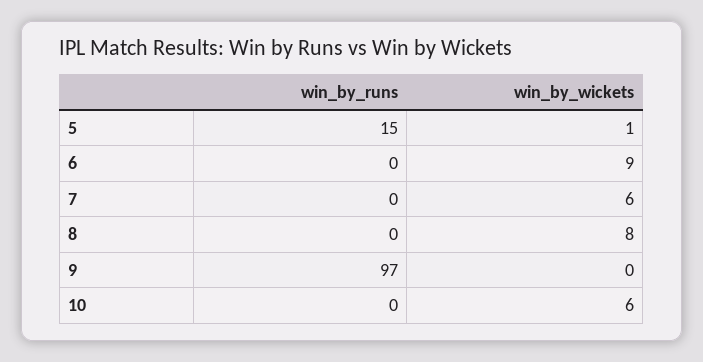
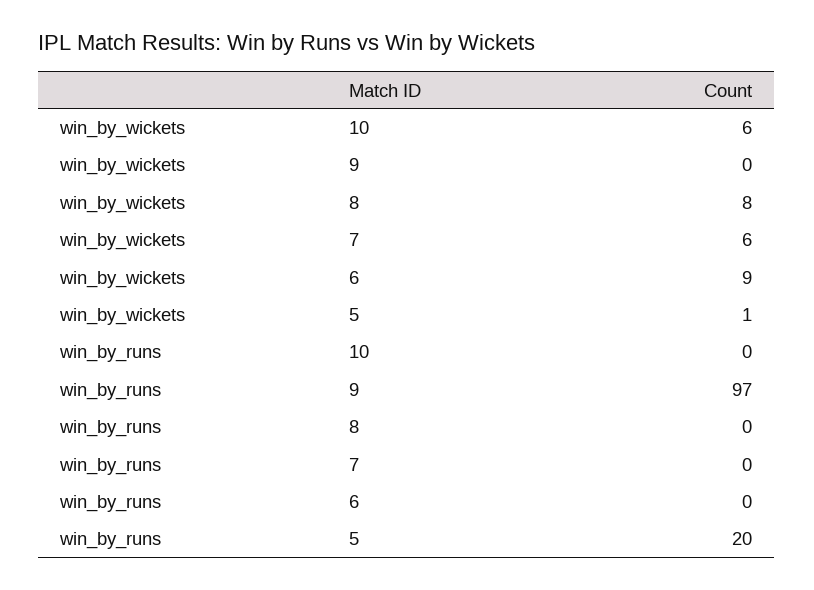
  {
    "win_by_runs": {
-     "5": 15,
+     "5": 20,
      "6": 0,
      "7": 0,
      "8": 0,
      "9": 97,
      "10": 0
    },
    "win_by_wickets": {
      "5": 1,
      "6": 9,
      "7": 6,
      "8": 8,
      "9": 0,
      "10": 6
    }
  }

